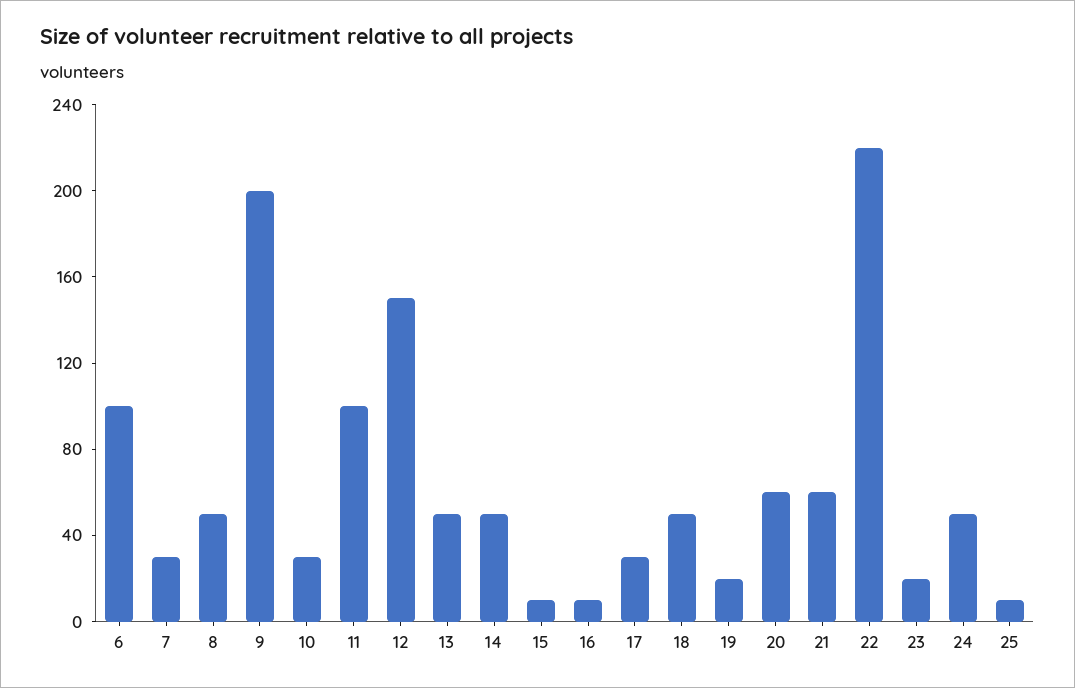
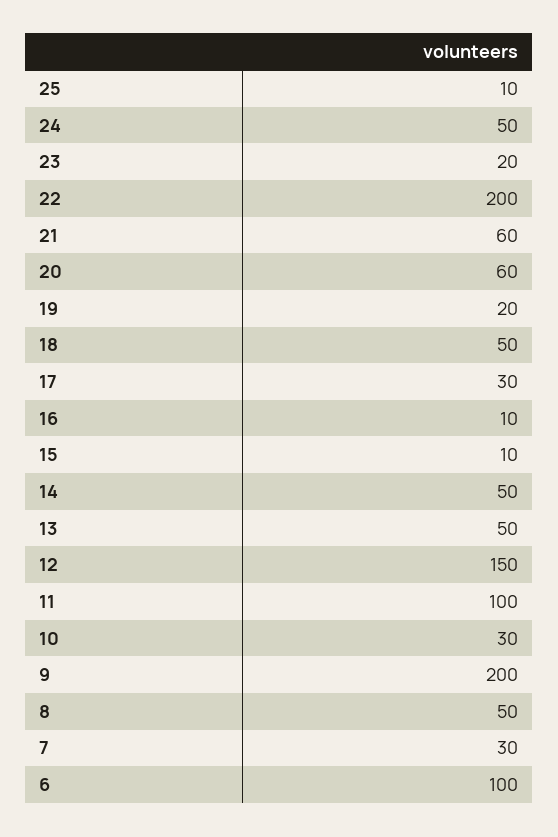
  {
    "6": 100,
    "7": 30,
    "8": 50,
    "9": 200,
    "10": 30,
    "11": 100,
    "12": 150,
    "13": 50,
    "14": 50,
    "15": 10,
    "16": 10,
    "17": 30,
    "18": 50,
    "19": 20,
    "20": 60,
    "21": 60,
-   "22": 220,
+   "22": 200,
    "23": 20,
    "24": 50,
    "25": 10
  }

